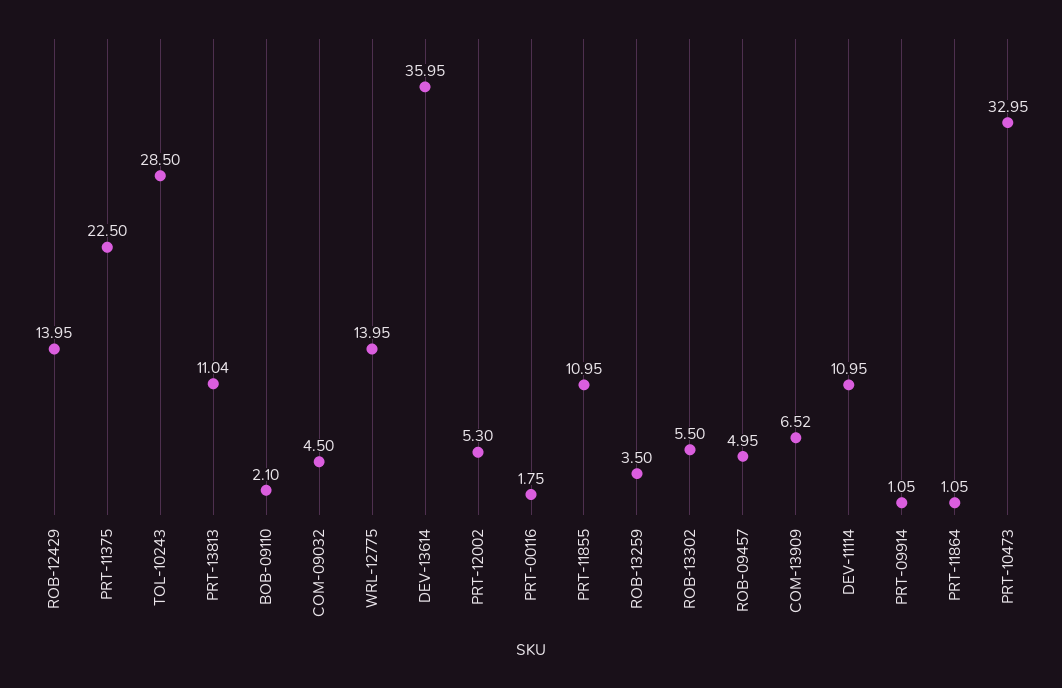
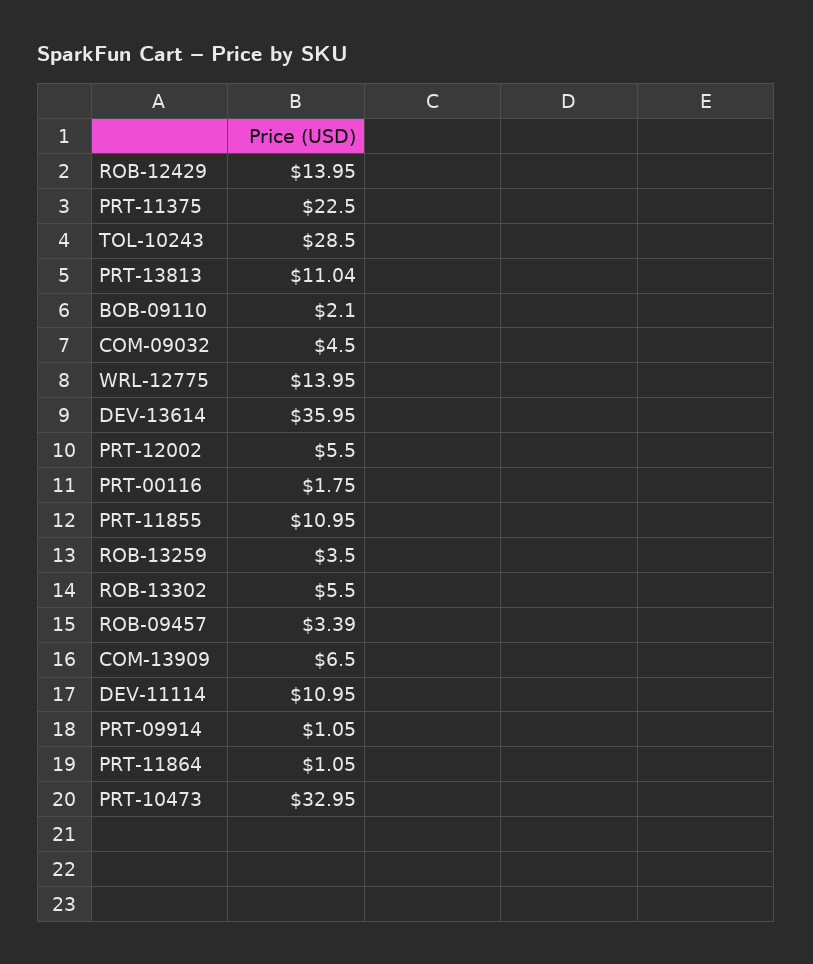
  {
    "ROB-12429": 13.95,
    "PRT-11375": 22.5,
    "TOL-10243": 28.5,
    "PRT-13813": 11.04,
    "BOB-09110": 2.1,
    "COM-09032": 4.5,
    "WRL-12775": 13.95,
    "DEV-13614": 35.95,
-   "PRT-12002": 5.3,
+   "PRT-12002": 5.5,
    "PRT-00116": 1.75,
    "PRT-11855": 10.95,
    "ROB-13259": 3.5,
    "ROB-13302": 5.5,
-   "ROB-09457": 4.95,
+   "ROB-09457": 3.39,
-   "COM-13909": 6.52,
+   "COM-13909": 6.5,
    "DEV-11114": 10.95,
    "PRT-09914": 1.05,
    "PRT-11864": 1.05,
    "PRT-10473": 32.95
  }

